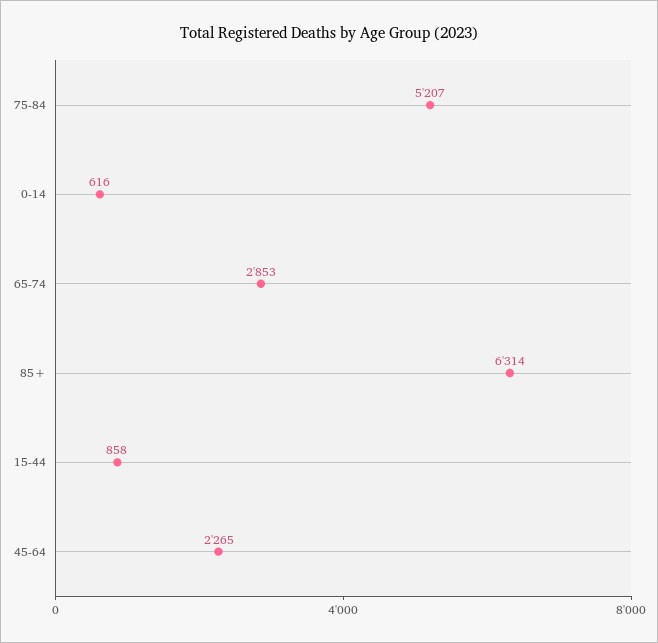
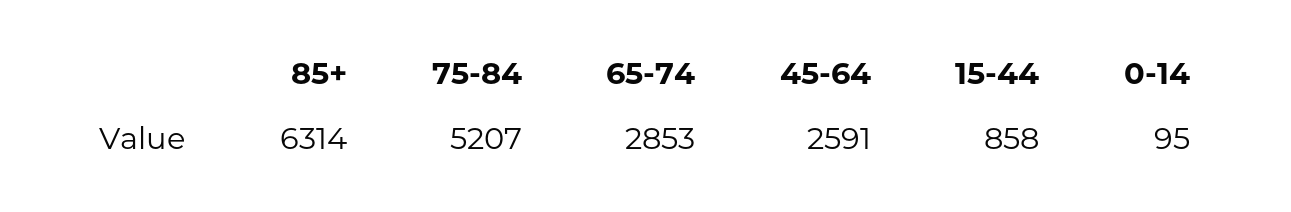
  {
    "75-84": 5207,
-   "0-14": 616,
+   "0-14": 95,
    "65-74": 2853,
    "85+": 6314,
    "15-44": 858,
-   "45-64": 2265
+   "45-64": 2591
  }

